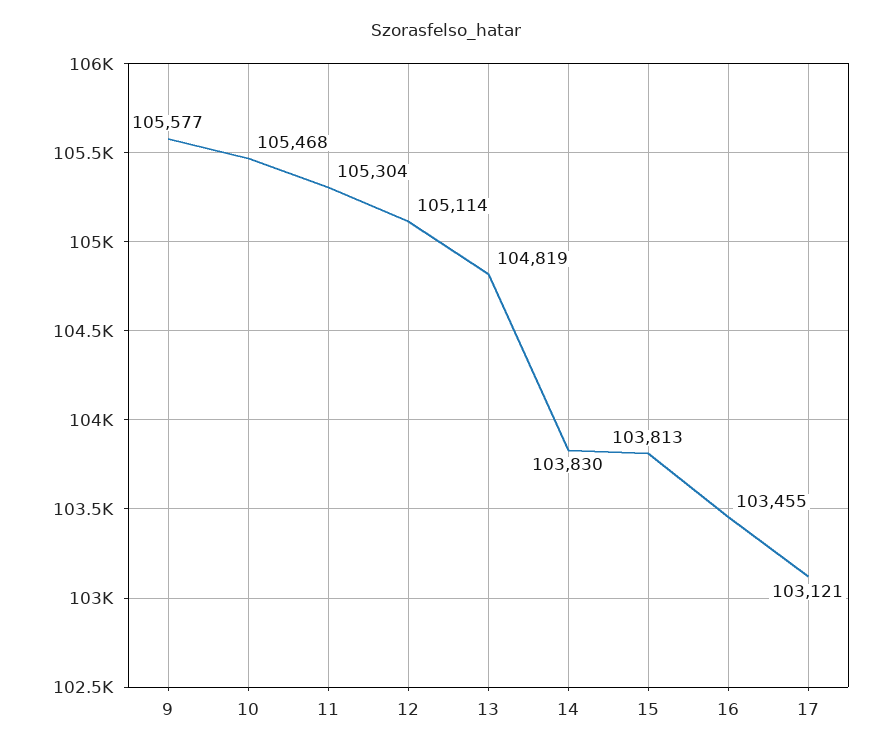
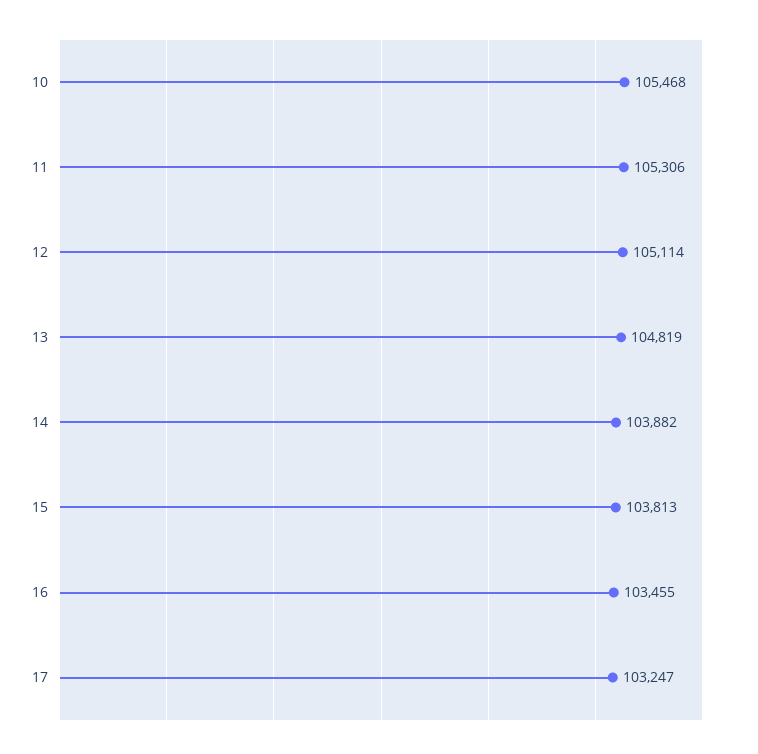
  {
-   "9": 105577,
    "10": 105468,
-   "11": 105304,
+   "11": 105306,
    "12": 105114,
    "13": 104819,
-   "14": 103830,
+   "14": 103882,
    "15": 103813,
    "16": 103455,
-   "17": 103121
+   "17": 103247
  }

